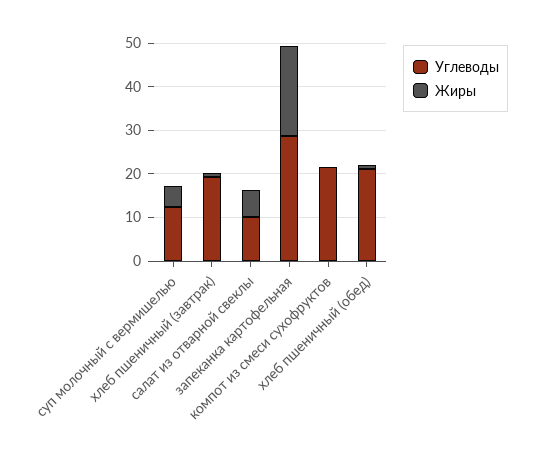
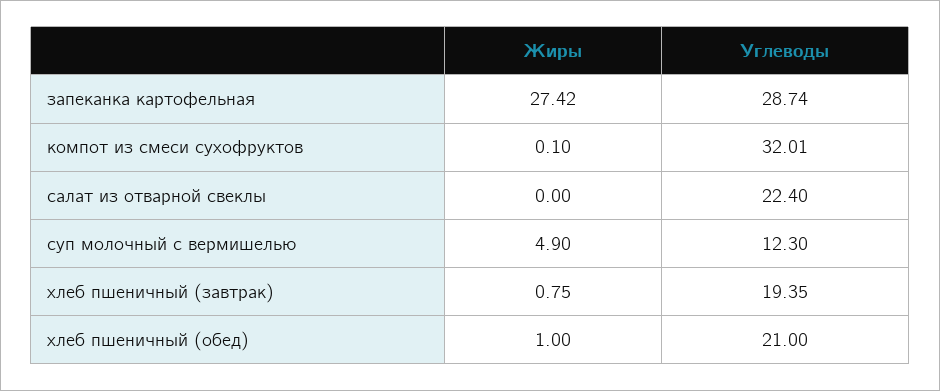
  {
    "Углеводы": {
      "суп молочный с вермишелью": 12.3,
      "хлеб пшеничный (завтрак)": 19.35,
-     "салат из отварной свеклы": 10,
+     "салат из отварной свеклы": 22.4,
      "запеканка картофельная": 28.74,
-     "компот из смеси сухофруктов": 22,
+     "компот из смеси сухофруктов": 32.01,
      "хлеб пшеничный (обед)": 21
    },
    "Жиры": {
      "суп молочный с вермишелью": 4.9,
      "хлеб пшеничный (завтрак)": 0.75,
-     "салат из отварной свеклы": 6,
+     "салат из отварной свеклы": 0,
-     "запеканка картофельная": 20,
+     "запеканка картофельная": 27.42,
      "компот из смеси сухофруктов": 0.1,
      "хлеб пшеничный (обед)": 1
    }
  }

